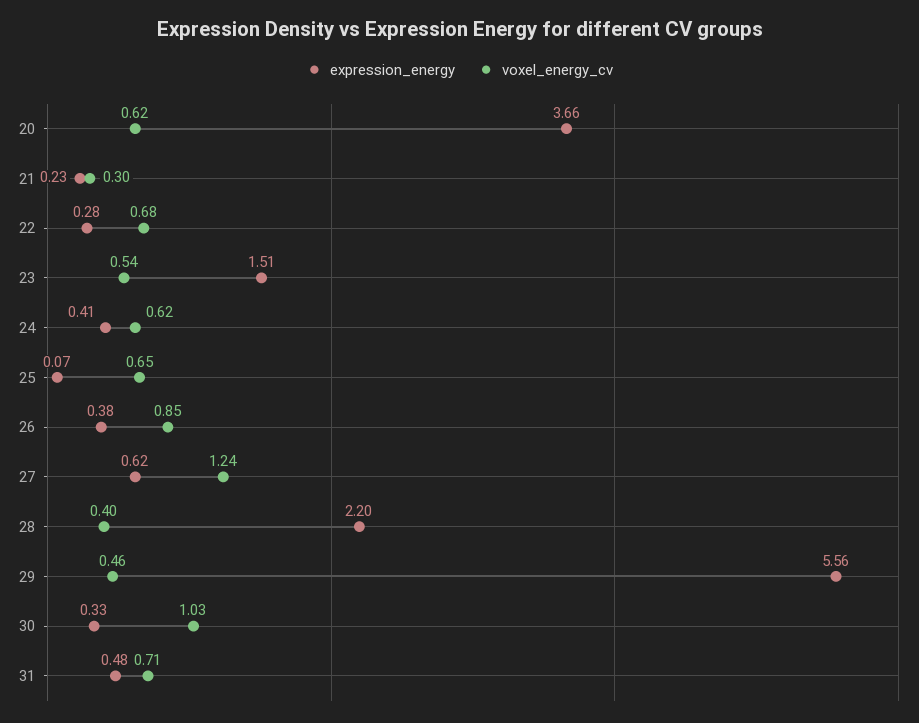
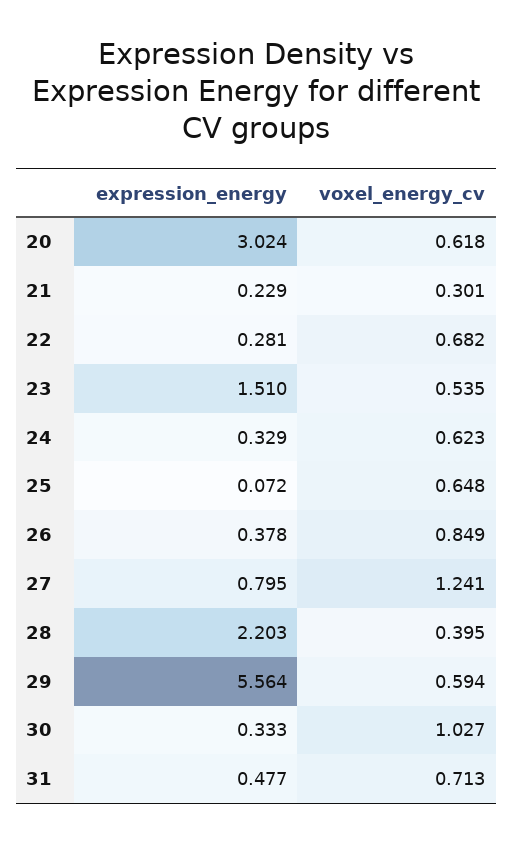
  {
    "expression_energy": {
-     "20": 3.66,
+     "20": 3.024,
      "21": 0.229,
      "22": 0.281,
      "23": 1.51,
-     "24": 0.41,
+     "24": 0.329,
      "25": 0.072,
      "26": 0.378,
-     "27": 0.62,
+     "27": 0.795,
      "28": 2.203,
      "29": 5.564,
      "30": 0.333,
      "31": 0.477
    },
    "voxel_energy_cv": {
      "20": 0.618,
      "21": 0.301,
      "22": 0.682,
      "23": 0.535,
      "24": 0.623,
      "25": 0.648,
      "26": 0.849,
      "27": 1.241,
      "28": 0.395,
-     "29": 0.46,
+     "29": 0.594,
      "30": 1.027,
      "31": 0.713
    }
  }

